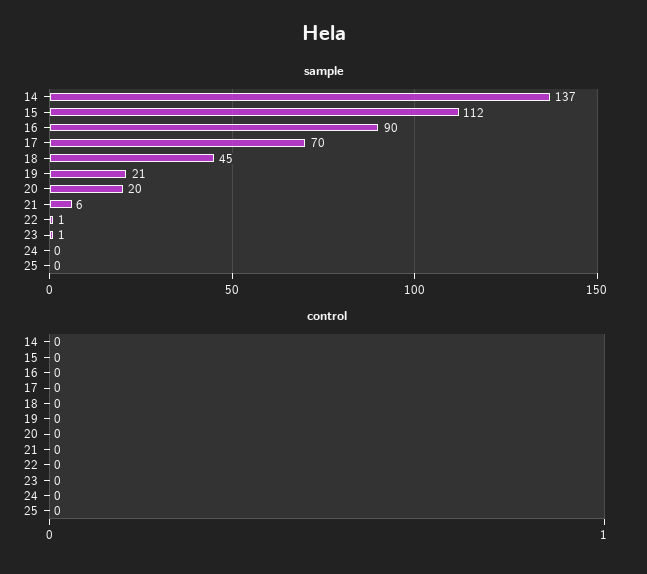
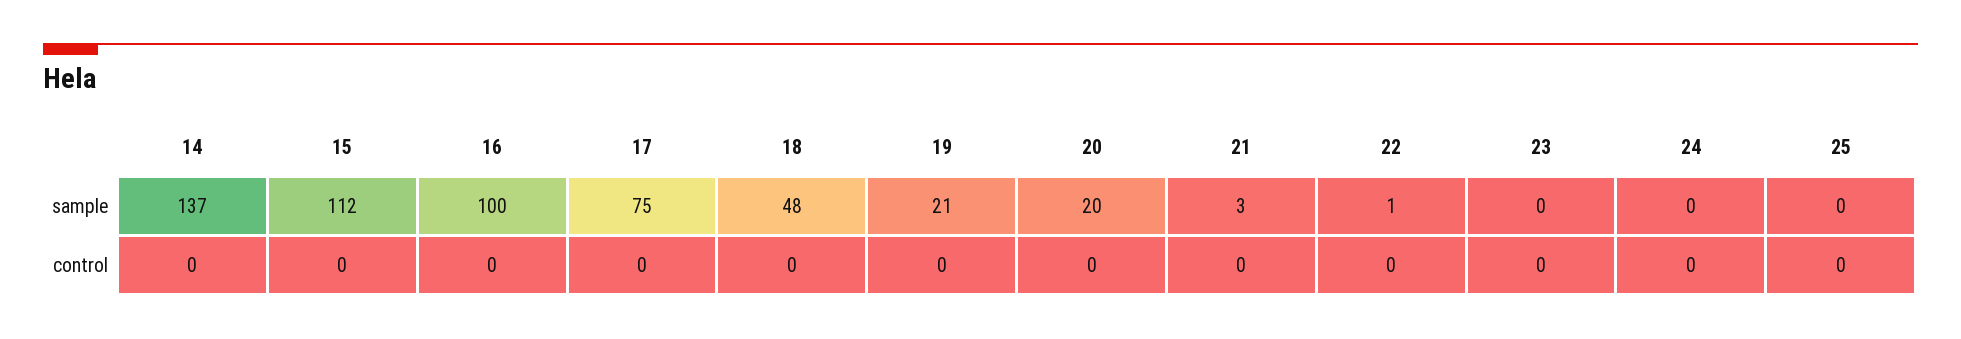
  {
    "sample": {
      "14": 137,
      "15": 112,
-     "16": 90,
+     "16": 100,
-     "17": 70,
+     "17": 75,
-     "18": 45,
+     "18": 48,
      "19": 21,
      "20": 20,
-     "21": 6,
+     "21": 3,
      "22": 1,
-     "23": 1,
+     "23": 0,
      "24": 0,
      "25": 0
    },
    "control": {
      "14": 0,
      "15": 0,
      "16": 0,
      "17": 0,
      "18": 0,
      "19": 0,
      "20": 0,
      "21": 0,
      "22": 0,
      "23": 0,
      "24": 0,
      "25": 0
    }
  }

